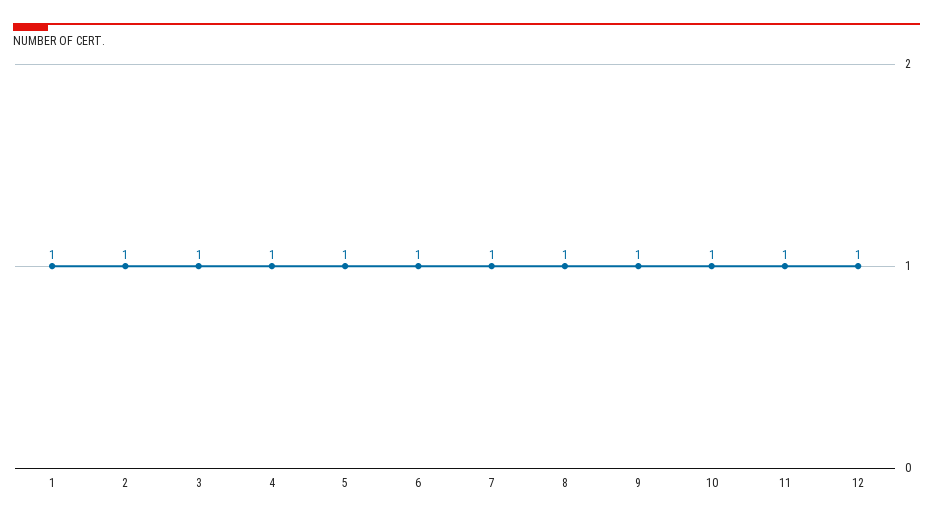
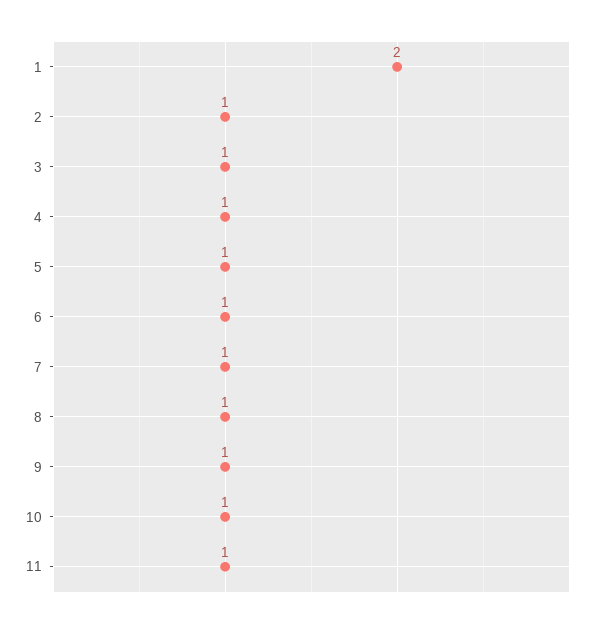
  {
-   "1": 1,
+   "1": 2,
    "2": 1,
    "3": 1,
    "4": 1,
    "5": 1,
    "6": 1,
    "7": 1,
    "8": 1,
    "9": 1,
    "10": 1,
-   "11": 1,
+   "11": 1
-   "12": 1
  }

